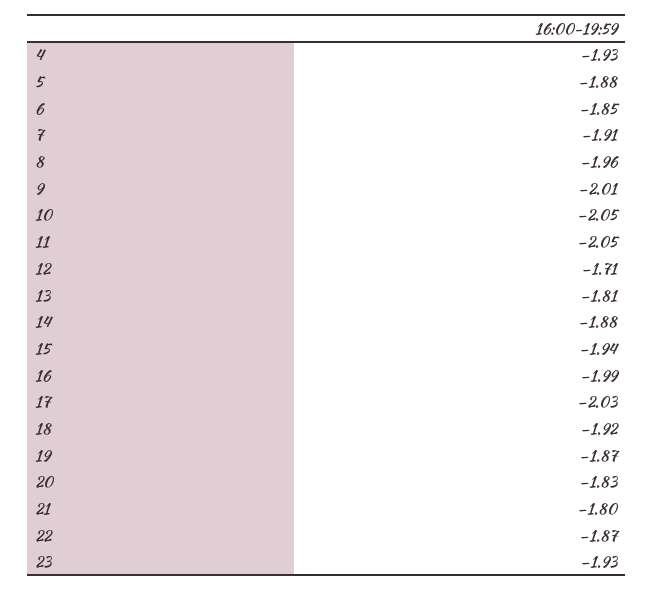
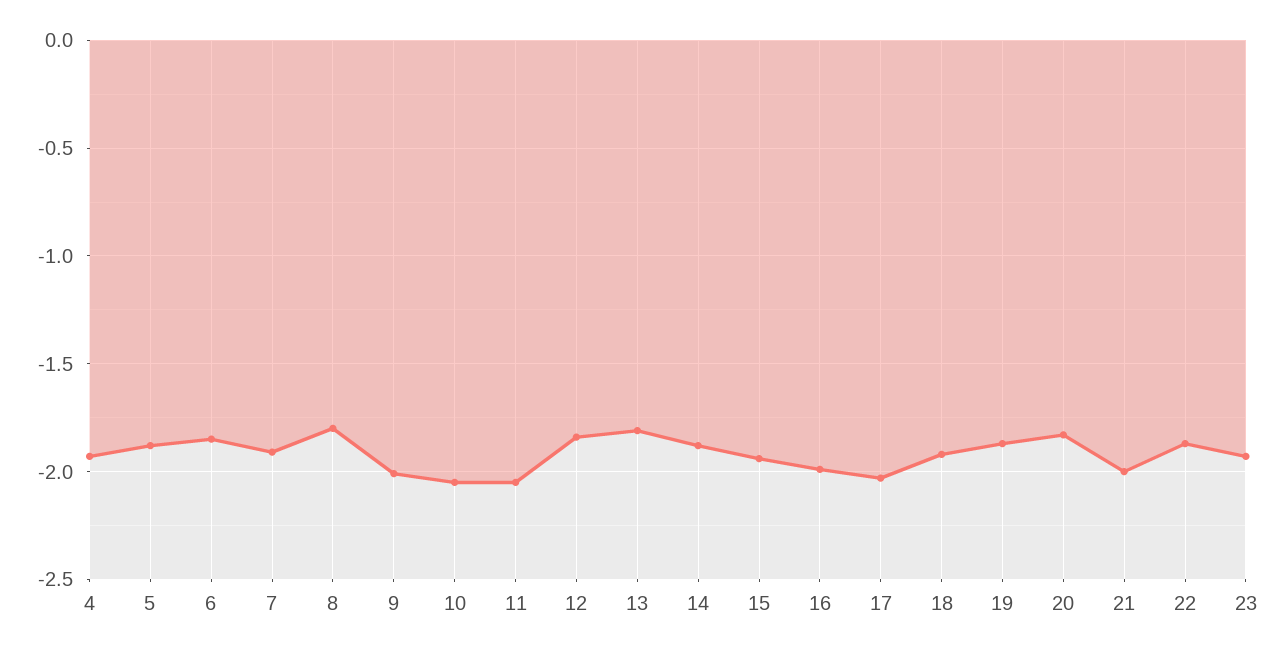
  {
    "4": -1.93,
    "5": -1.88,
    "6": -1.85,
    "7": -1.91,
-   "8": -1.96,
+   "8": -1.8,
    "9": -2.01,
    "10": -2.05,
    "11": -2.05,
-   "12": -1.71,
+   "12": -1.85,
    "13": -1.81,
    "14": -1.88,
    "15": -1.94,
    "16": -1.99,
    "17": -2.03,
    "18": -1.92,
    "19": -1.87,
    "20": -1.83,
-   "21": -1.8,
+   "21": -2,
    "22": -1.87,
    "23": -1.93
  }

